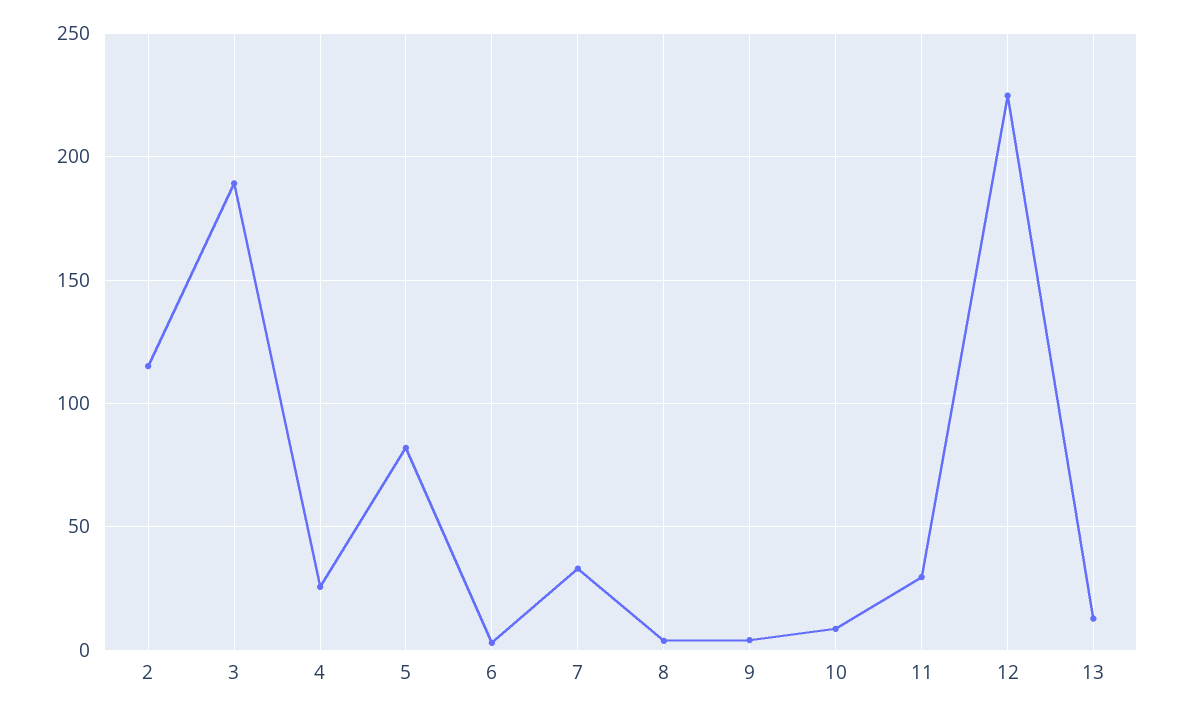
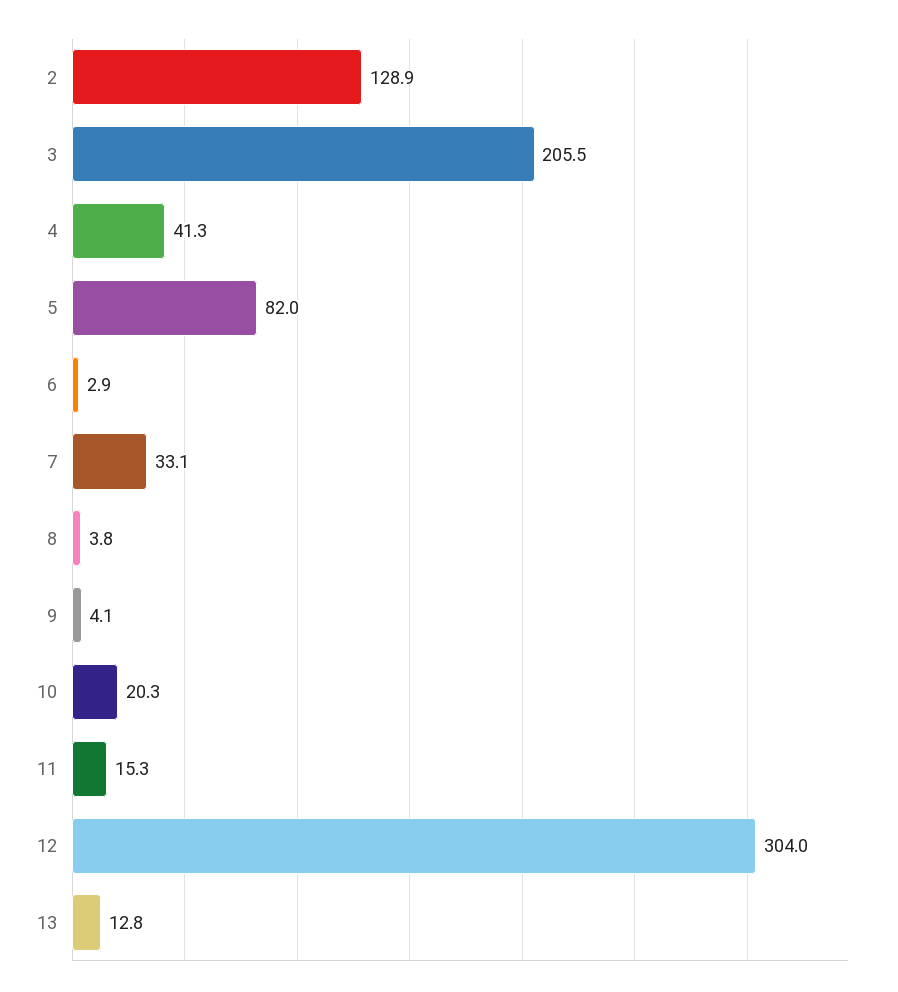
  {
-   "2": 115,
+   "2": 128.9,
-   "3": 190,
+   "3": 205.5,
-   "4": 25,
+   "4": 41.3,
    "5": 82,
    "6": 2.9,
    "7": 33.1,
    "8": 3.8,
    "9": 4.1,
-   "10": 10,
+   "10": 20.3,
-   "11": 30,
+   "11": 15.3,
-   "12": 225,
+   "12": 304,
    "13": 12.8
  }

